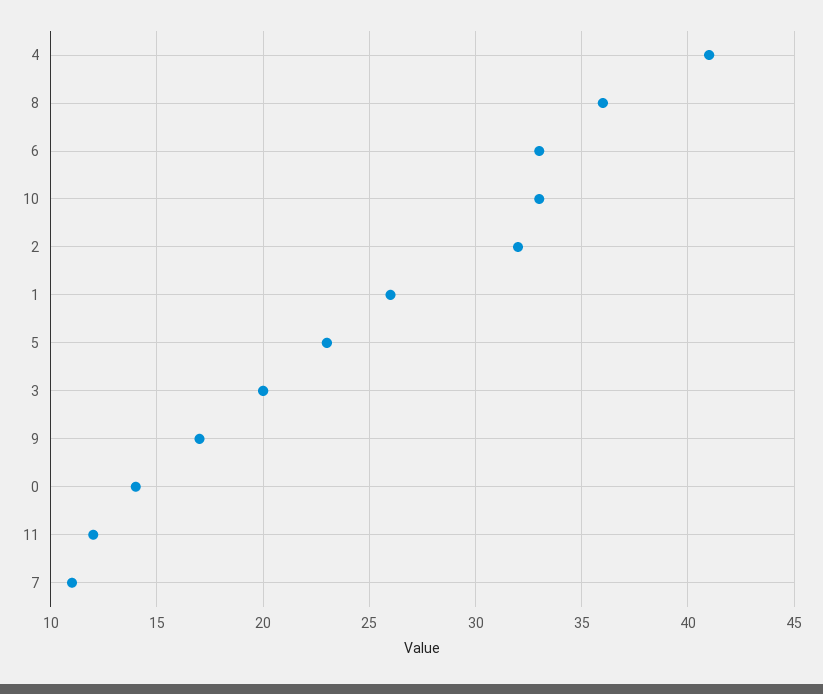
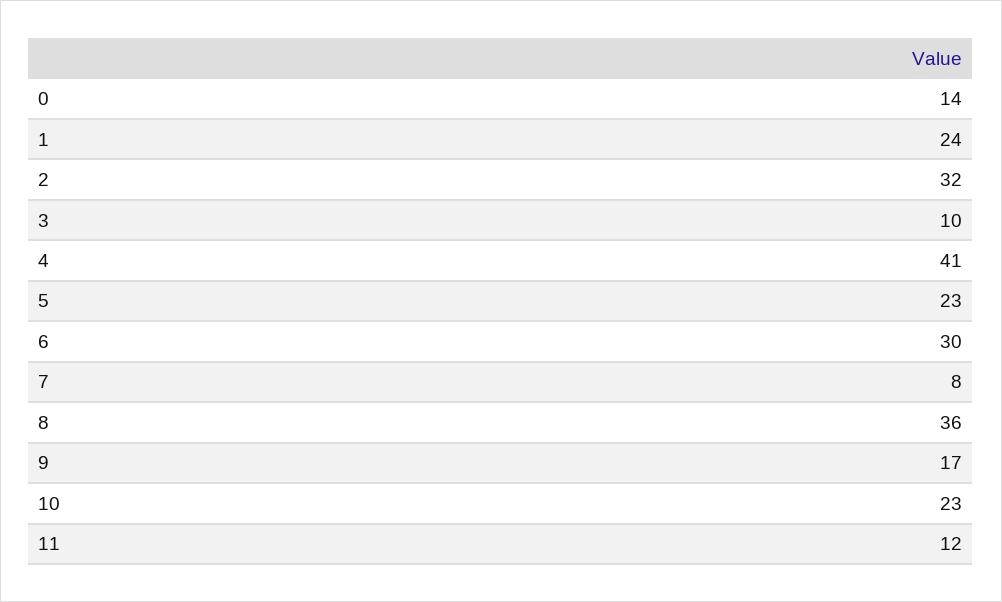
  {
    "4": 41,
    "8": 36,
-   "6": 33,
+   "6": 30,
-   "10": 33,
+   "10": 23,
    "2": 32,
-   "1": 26,
+   "1": 24,
    "5": 23,
-   "3": 20,
+   "3": 10,
    "9": 17,
    "0": 14,
    "11": 12,
-   "7": 11
+   "7": 8
  }

